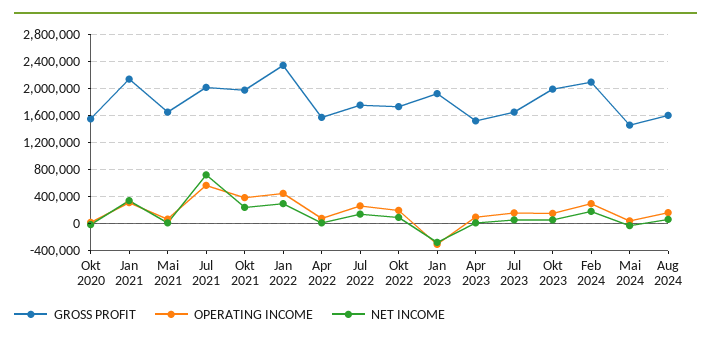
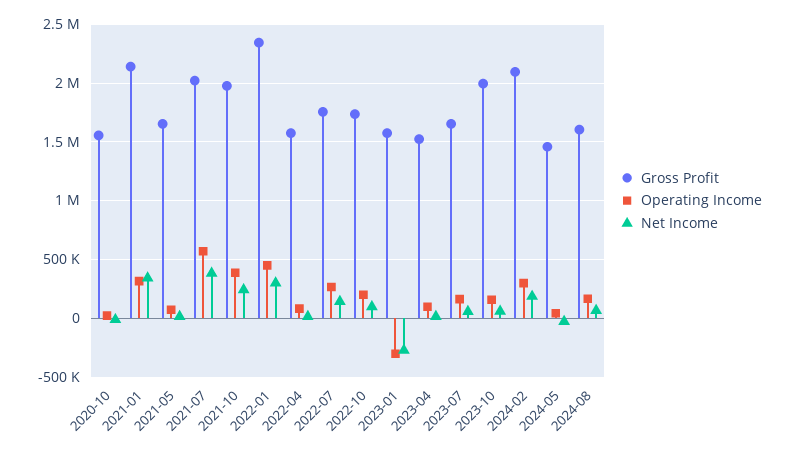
  {
    "GROSS PROFIT": {
      "Okt 2020": 1600000,
      "Jan 2021": 2100000,
      "Mai 2021": 1700000,
      "Jul 2021": 2000000,
      "Okt 2021": 2000000,
      "Jan 2022": 2300000,
      "Apr 2022": 1600000,
      "Jul 2022": 1800000,
      "Okt 2022": 1700000,
-     "Jan 2023": 1900000,
+     "Jan 2023": 1600000,
      "Apr 2023": 1500000,
      "Jul 2023": 1700000,
      "Okt 2023": 2000000,
      "Feb 2024": 2100000,
      "Mai 2024": 1500000,
      "Aug 2024": 1600000
    },
    "OPERATING INCOME": {
      "Okt 2020": 0,
      "Jan 2021": 300000,
      "Mai 2021": 100000,
      "Jul 2021": 600000,
      "Okt 2021": 400000,
      "Jan 2022": 500000,
      "Apr 2022": 100000,
      "Jul 2022": 300000,
      "Okt 2022": 200000,
      "Jan 2023": -300000,
      "Apr 2023": 100000,
      "Jul 2023": 200000,
      "Okt 2023": 200000,
      "Feb 2024": 300000,
      "Mai 2024": 0,
      "Aug 2024": 200000
    },
    "NET INCOME": {
      "Okt 2020": 0,
      "Jan 2021": 300000,
      "Mai 2021": 0,
-     "Jul 2021": 700000,
+     "Jul 2021": 400000,
      "Okt 2021": 200000,
      "Jan 2022": 300000,
      "Apr 2022": 0,
      "Jul 2022": 100000,
      "Okt 2022": 100000,
      "Jan 2023": -300000,
      "Apr 2023": 0,
      "Jul 2023": 100000,
      "Okt 2023": 100000,
      "Feb 2024": 200000,
      "Mai 2024": 0,
      "Aug 2024": 100000
    }
  }

